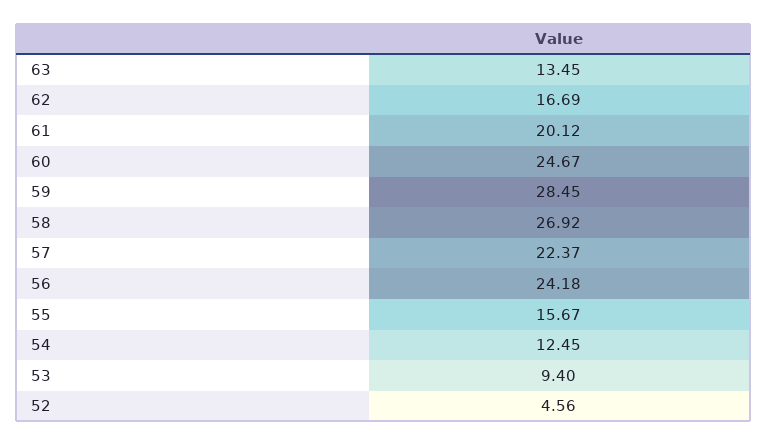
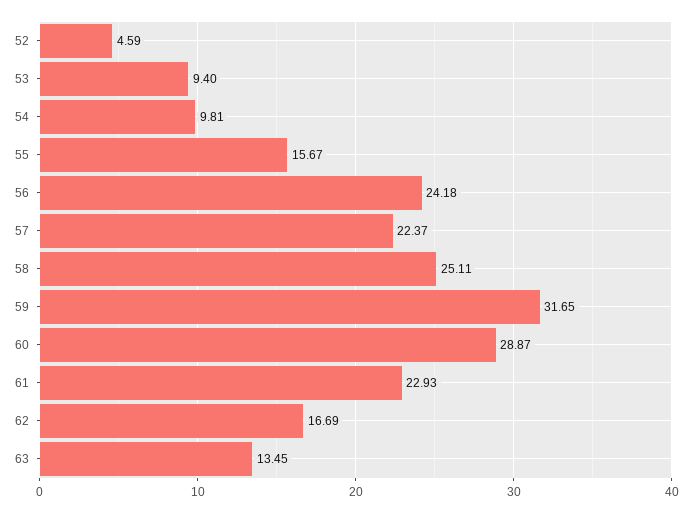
  {
    "63": 13.45,
    "62": 16.69,
-   "61": 20.12,
+   "61": 22.93,
-   "60": 24.67,
+   "60": 28.87,
-   "59": 28.45,
+   "59": 31.65,
-   "58": 26.92,
+   "58": 25.11,
    "57": 22.37,
    "56": 24.18,
    "55": 15.67,
-   "54": 12.45,
+   "54": 9.81,
    "53": 9.4,
-   "52": 4.56
+   "52": 4.59
  }

